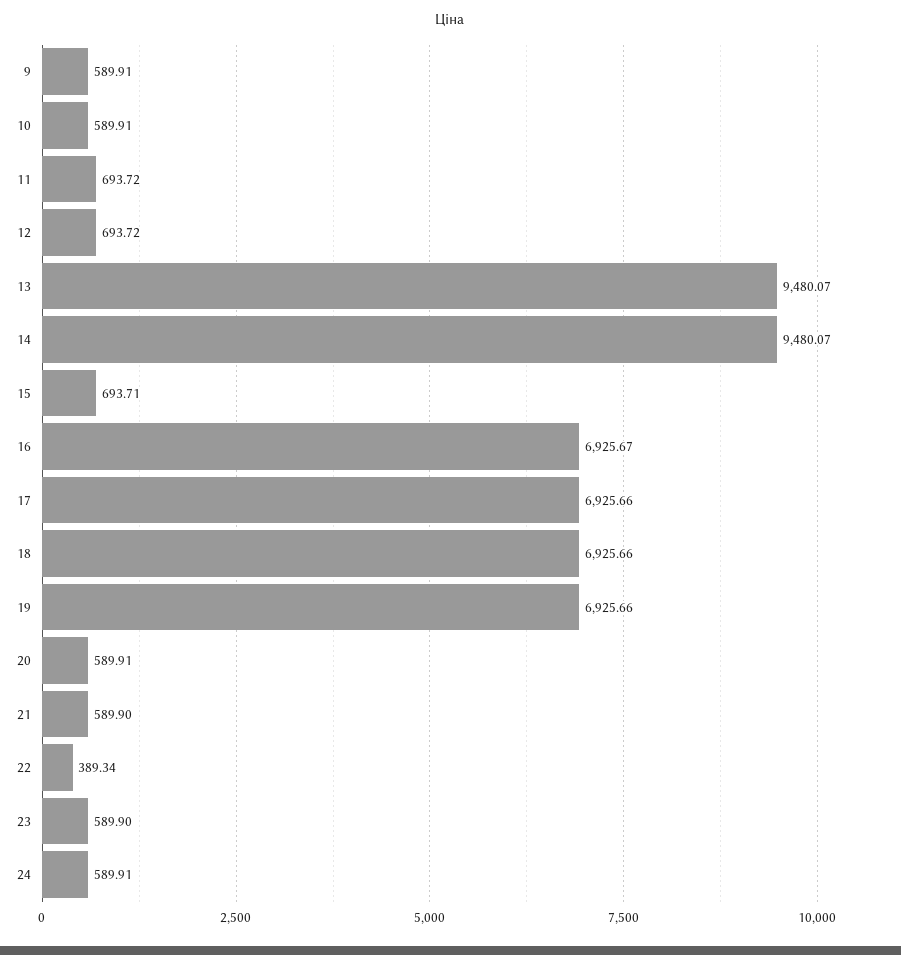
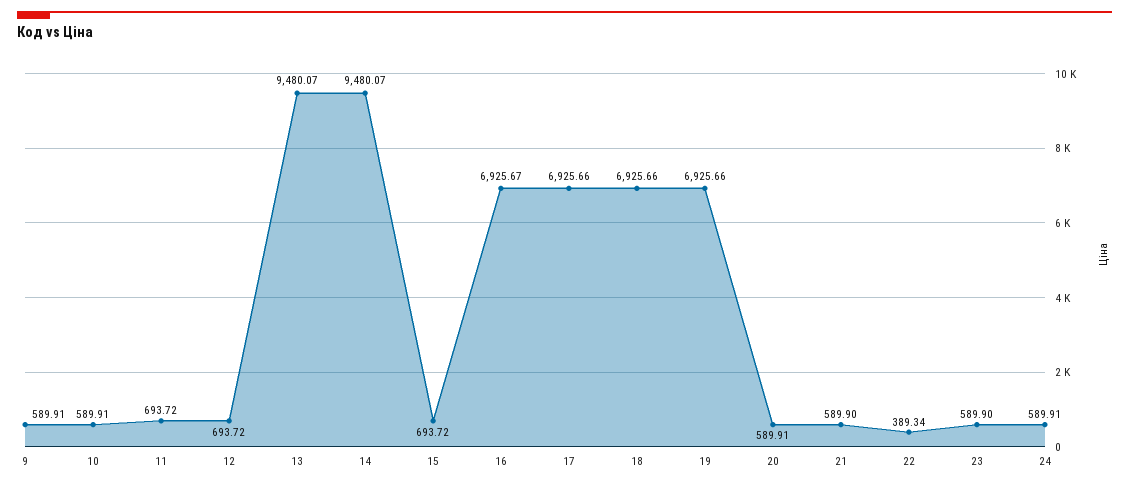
  {
    "9": 589.91,
    "10": 589.91,
    "11": 693.72,
    "12": 693.72,
    "13": 9480.07,
    "14": 9480.07,
-   "15": 693.71,
+   "15": 693.72,
    "16": 6925.67,
    "17": 6925.66,
    "18": 6925.66,
    "19": 6925.66,
    "20": 589.91,
    "21": 589.9,
    "22": 389.34,
    "23": 589.9,
    "24": 589.91
  }

